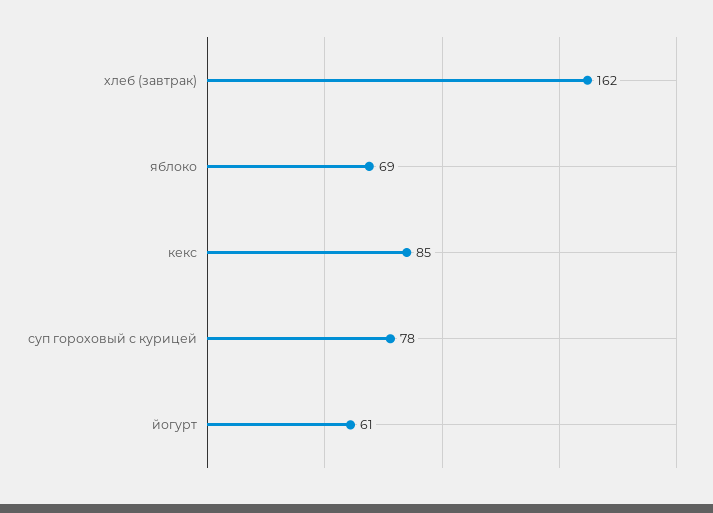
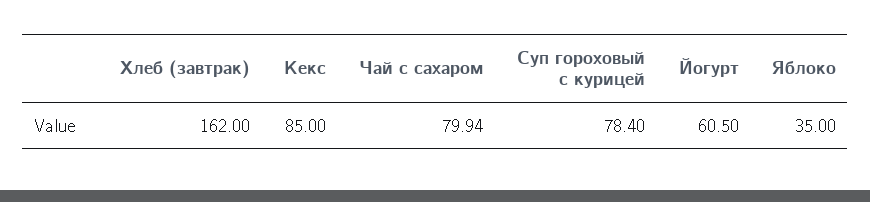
  {
    "хлеб (завтрак)": 162,
-   "яблоко": 69,
+   "яблоко": 35,
    "кекс": 85,
    "суп гороховый с курицей": 78.4,
-   "йогурт": 60.5
+   "йогурт": 60.5,
+   "Чай с сахаром": 79.94
  }

